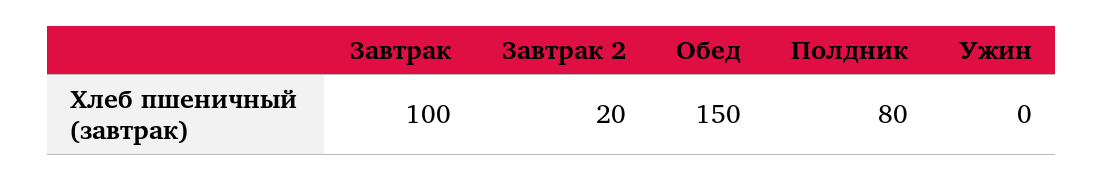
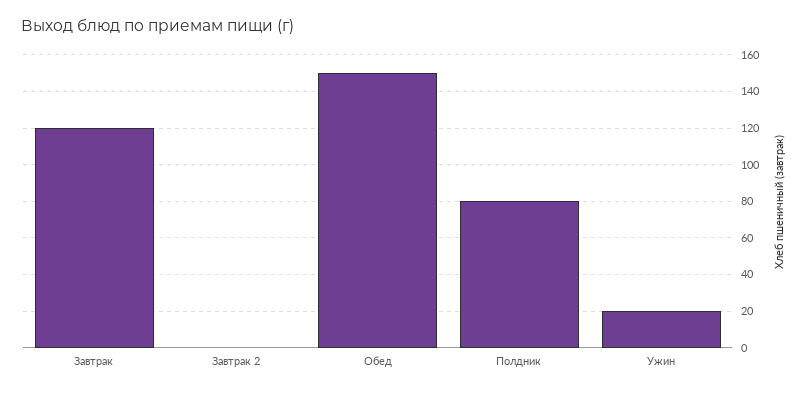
  {
-   "Завтрак": 100,
+   "Завтрак": 120,
-   "Завтрак 2": 20,
+   "Завтрак 2": 0,
    "Обед": 150,
    "Полдник": 80,
-   "Ужин": 0
+   "Ужин": 20
  }

